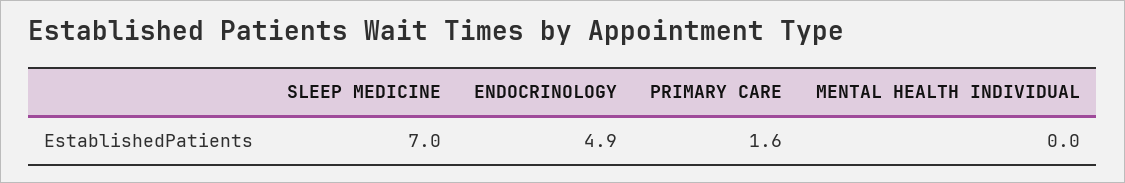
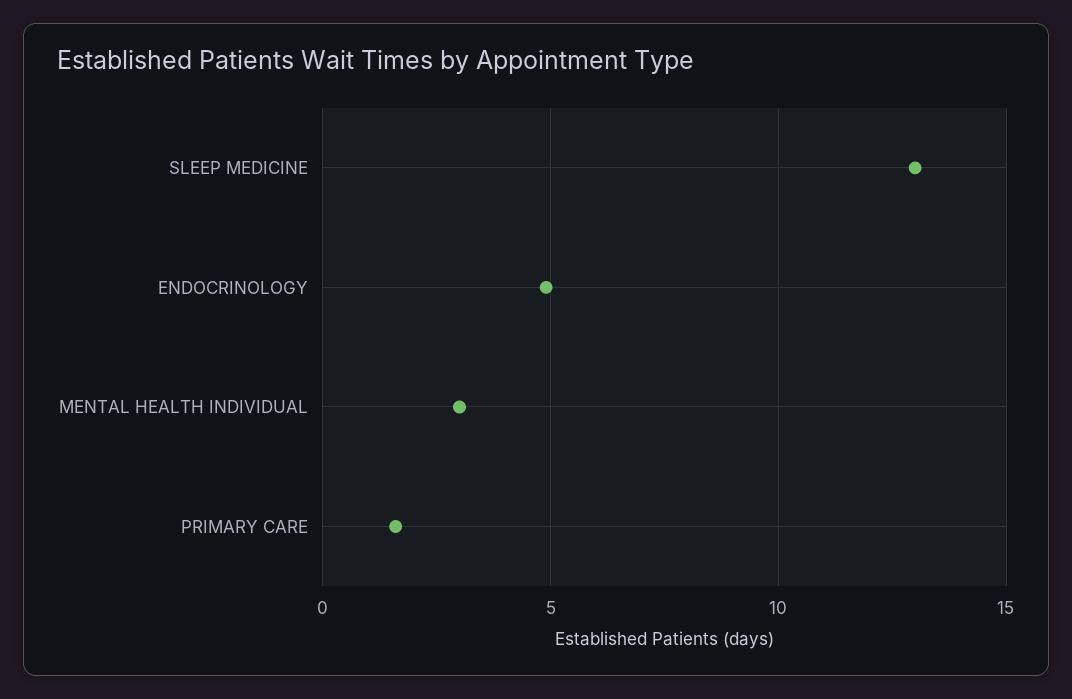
  {
-   "SLEEP MEDICINE": 7,
+   "SLEEP MEDICINE": 13,
    "ENDOCRINOLOGY": 4.9,
    "PRIMARY CARE": 1.6,
-   "MENTAL HEALTH INDIVIDUAL": 0
+   "MENTAL HEALTH INDIVIDUAL": 3
  }

